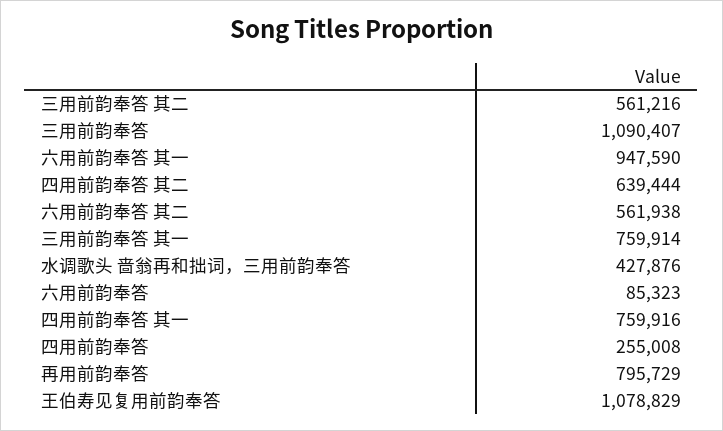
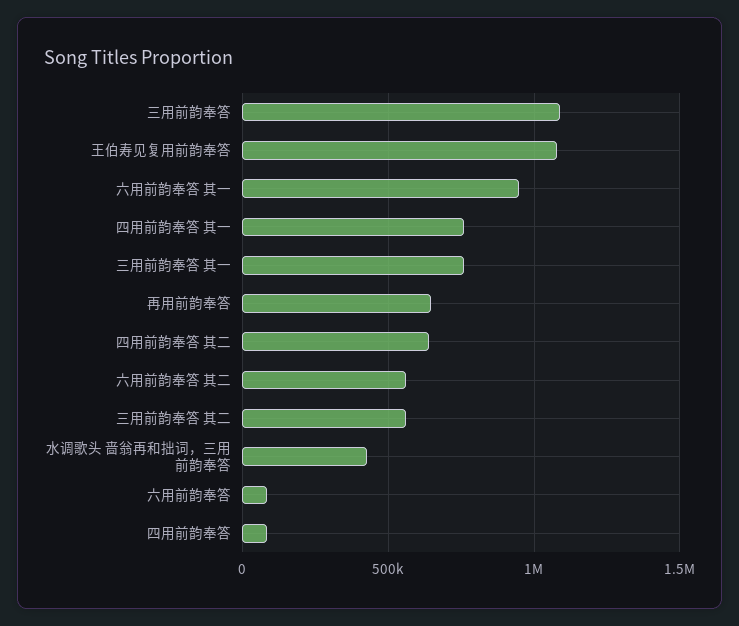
  {
    "三用前韵奉答 其二": 561216,
    "三用前韵奉答": 1090407,
    "六用前韵奉答 其一": 947590,
    "四用前韵奉答 其二": 639444,
    "六用前韵奉答 其二": 561938,
    "三用前韵奉答 其一": 759914,
    "水调歌头 啬翁再和拙词，三用前韵奉答": 427876,
    "六用前韵奉答": 85323,
    "四用前韵奉答 其一": 759916,
-   "四用前韵奉答": 255008,
+   "四用前韵奉答": 100000,
-   "再用前韵奉答": 795729,
+   "再用前韵奉答": 650000,
    "王伯寿见复用前韵奉答": 1078829
  }

